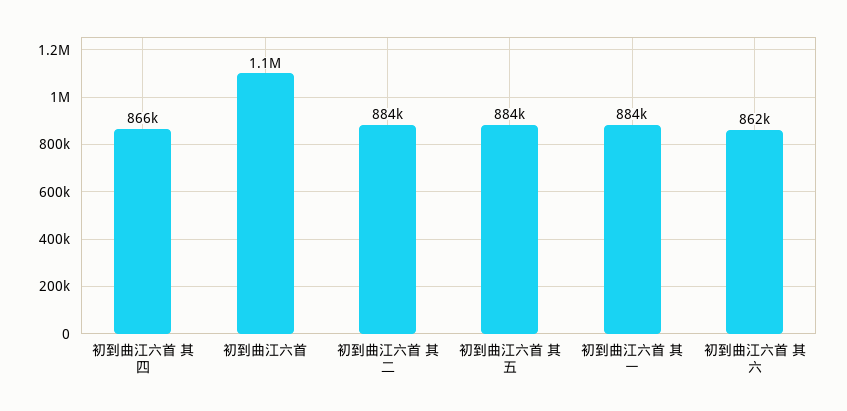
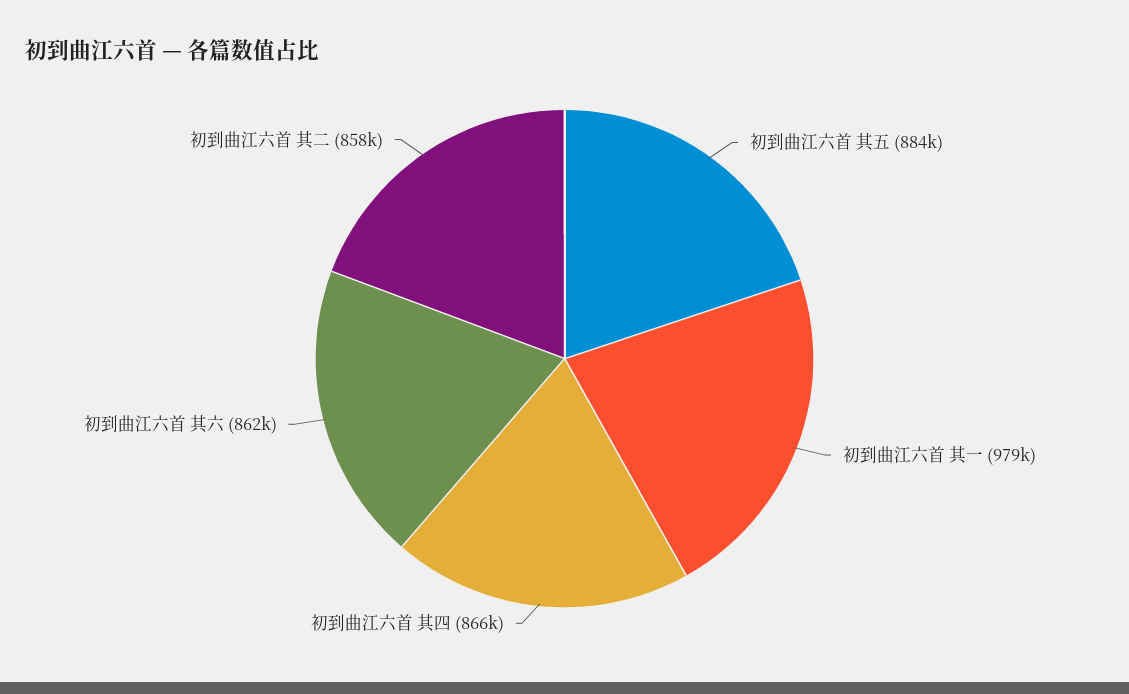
  {
    "初到曲江六首 其四": 866000,
-   "初到曲江六首": 1100000,
-   "初到曲江六首 其二": 884000,
+   "初到曲江六首 其二": 858000,
    "初到曲江六首 其五": 884000,
-   "初到曲江六首 其一": 884000,
+   "初到曲江六首 其一": 979000,
    "初到曲江六首 其六": 862000
  }

